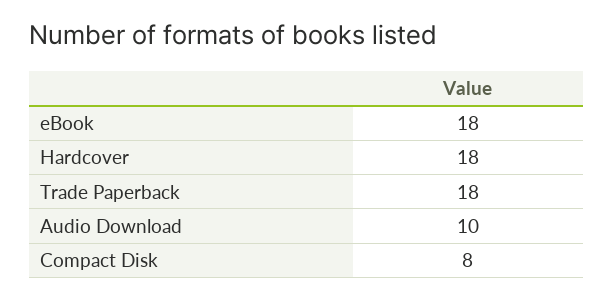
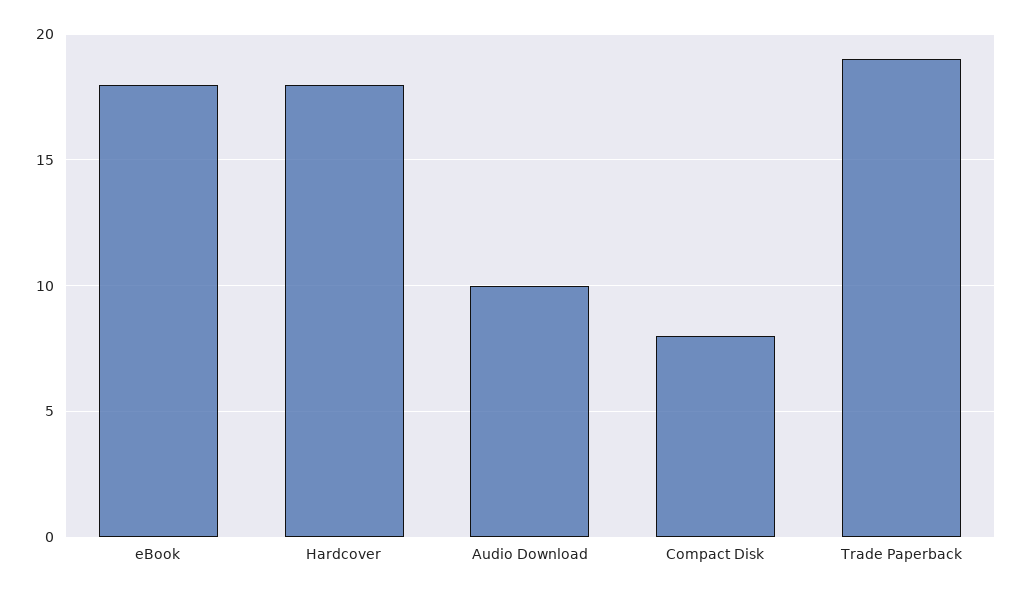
  {
    "eBook": 18,
    "Hardcover": 18,
-   "Trade Paperback": 18,
+   "Trade Paperback": 19,
    "Audio Download": 10,
    "Compact Disk": 8
  }

